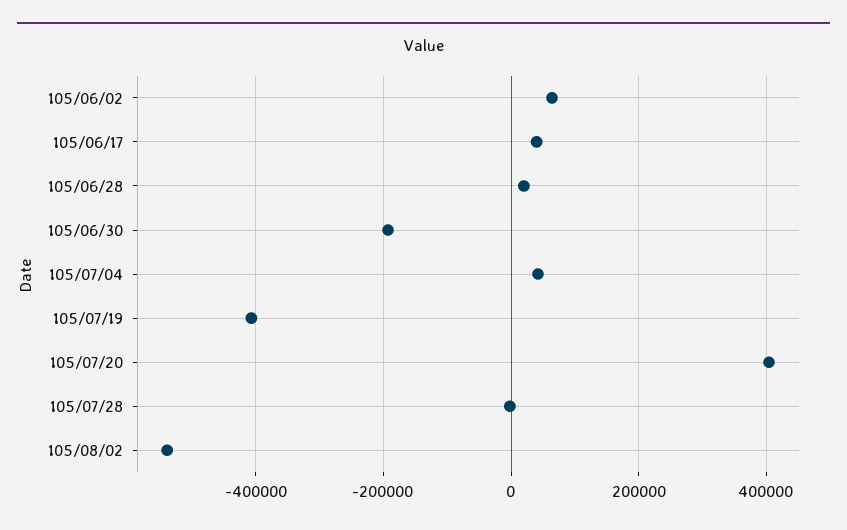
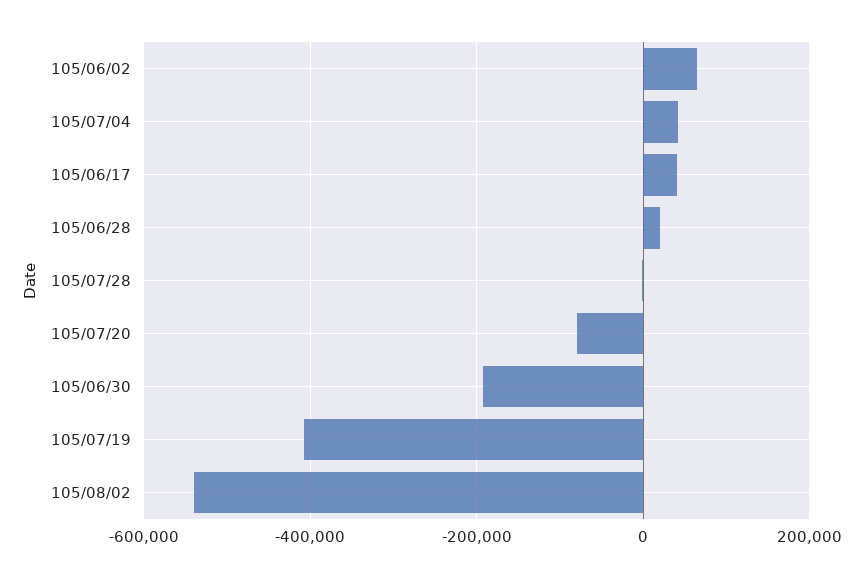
  {
    "105/06/02": 60000,
    "105/06/17": 40000,
    "105/06/28": 20000,
    "105/06/30": -200000,
    "105/07/04": 40000,
    "105/07/19": -400000,
-   "105/07/20": 400000,
+   "105/07/20": -80000,
    "105/07/28": 0,
    "105/08/02": -540000
  }

